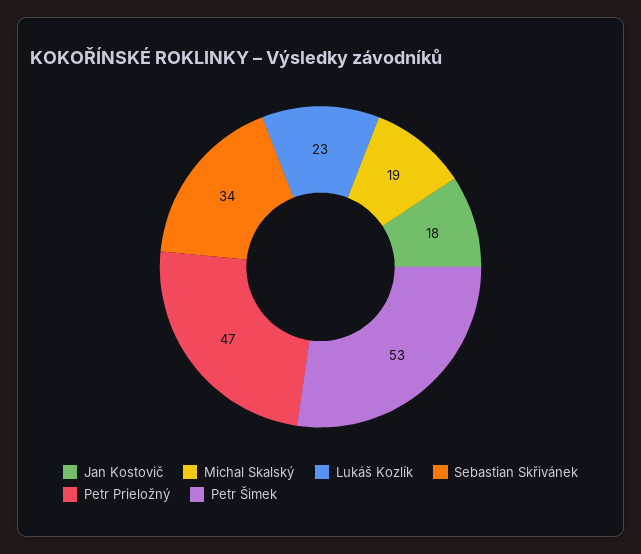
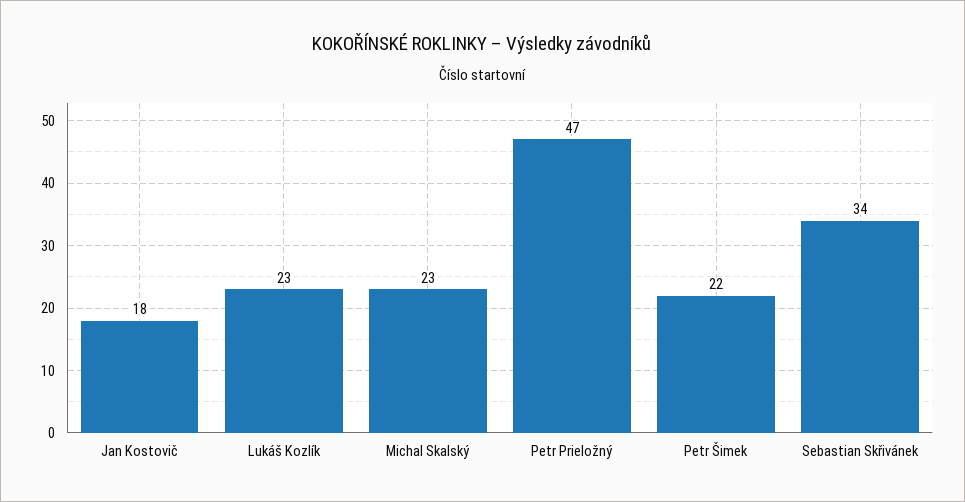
  {
    "Jan Kostovič": 18,
-   "Michal Skalský": 19,
+   "Michal Skalský": 23,
    "Lukáš Kozlík": 23,
    "Sebastian Skřivánek": 34,
    "Petr Prieložný": 47,
-   "Petr Šimek": 53
+   "Petr Šimek": 22
  }

